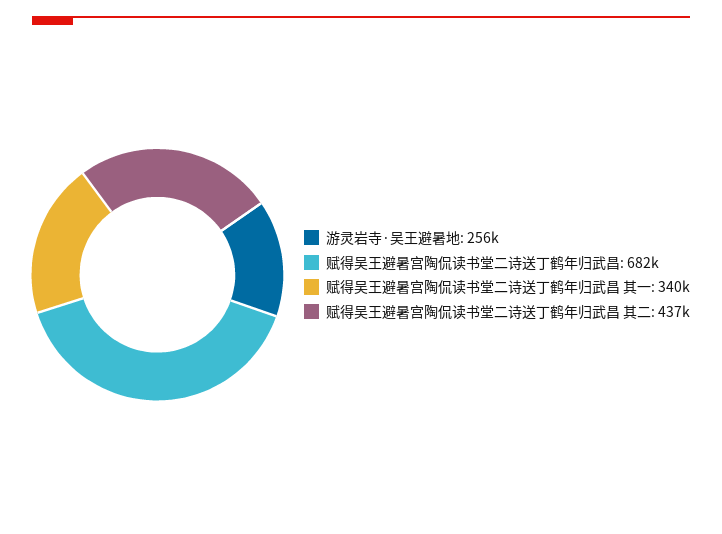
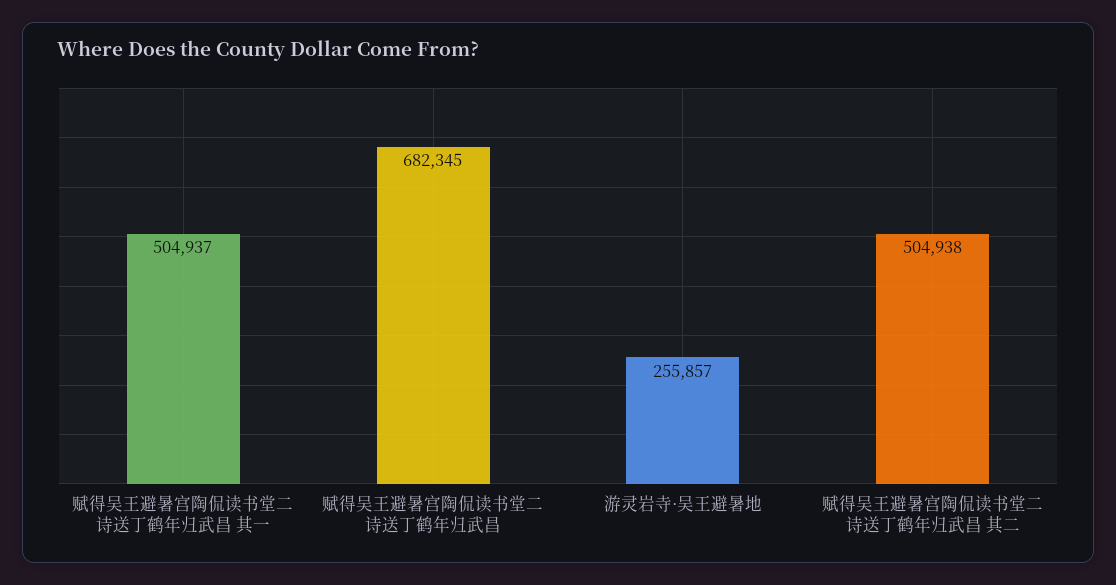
  {
    "游灵岩寺·吴王避暑地": 255857,
    "赋得吴王避暑宫陶侃读书堂二诗送丁鹤年归武昌": 682345,
-   "赋得吴王避暑宫陶侃读书堂二诗送丁鹤年归武昌 其一": 340000,
+   "赋得吴王避暑宫陶侃读书堂二诗送丁鹤年归武昌 其一": 504937,
-   "赋得吴王避暑宫陶侃读书堂二诗送丁鹤年归武昌 其二": 437000
+   "赋得吴王避暑宫陶侃读书堂二诗送丁鹤年归武昌 其二": 504938
  }

